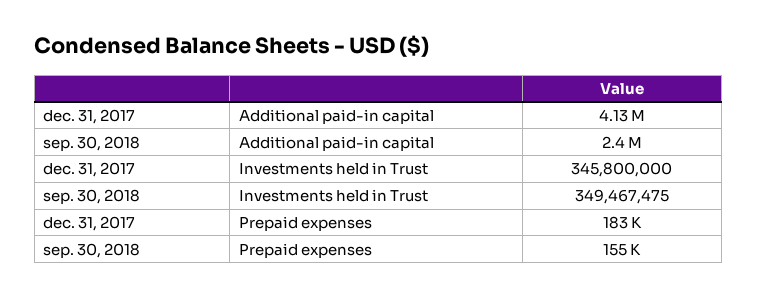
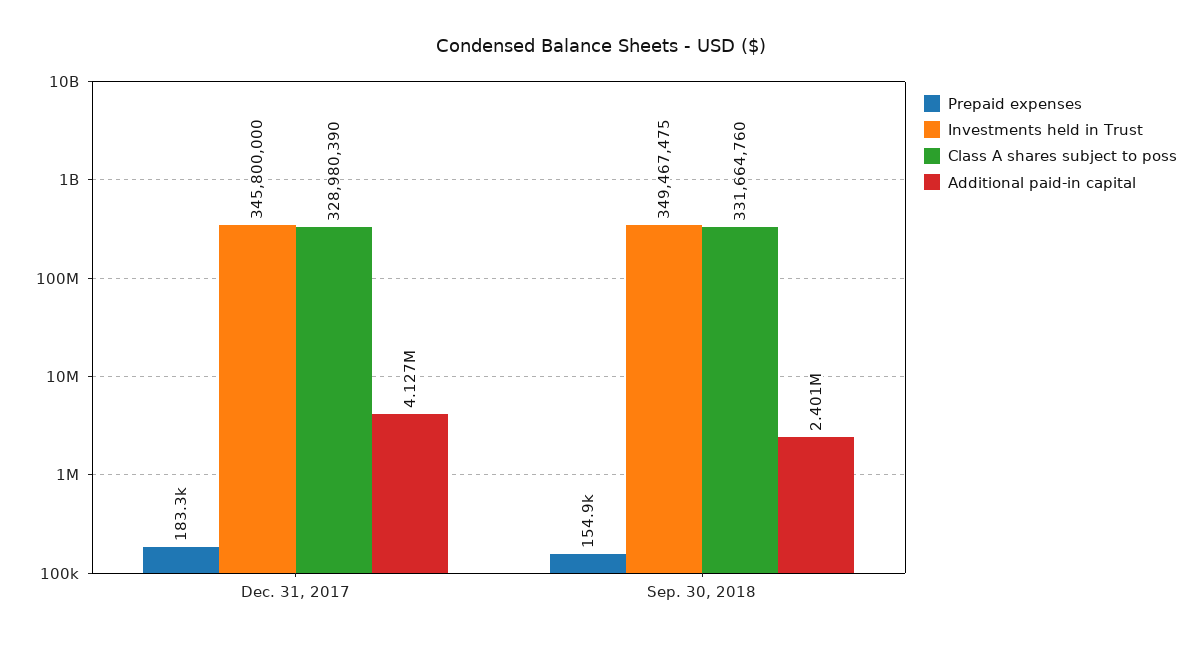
  {
    "Additional paid-in capital": {
      "dec. 31, 2017": 4127000,
      "sep. 30, 2018": 2401000
    },
    "Investments held in Trust": {
      "dec. 31, 2017": 345800000,
      "sep. 30, 2018": 349467475
    },
    "Prepaid expenses": {
      "dec. 31, 2017": 183300,
      "sep. 30, 2018": 154900
-   }
+   },
+   "Class A shares subject to poss": {
+     "dec. 31, 2017": 328980390,
+     "sep. 30, 2018": 331664760
+   }
  }

